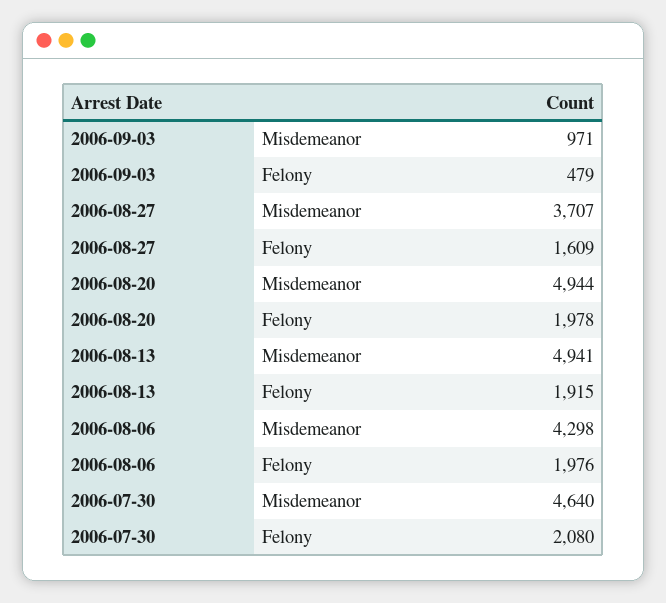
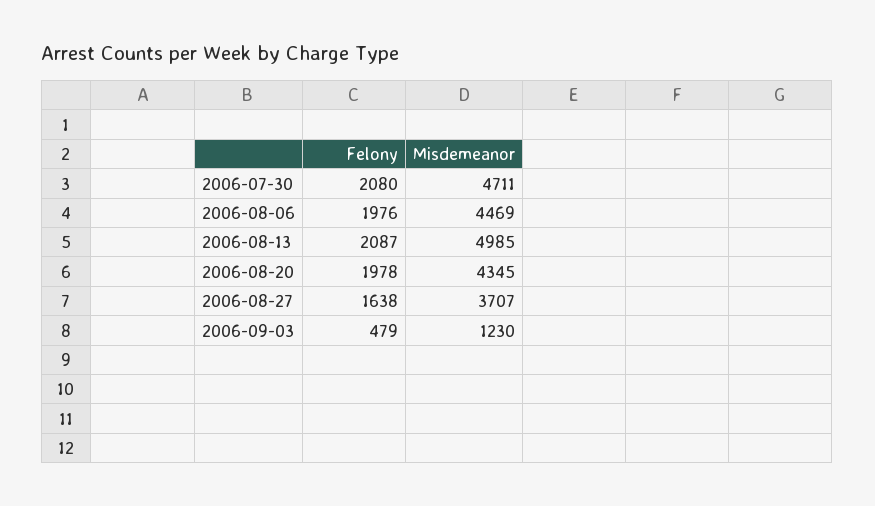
  {
    "2006-09-03": {
-     "Misdemeanor": 971,
+     "Misdemeanor": 1230,
      "Felony": 479
    },
    "2006-08-27": {
      "Misdemeanor": 3707,
-     "Felony": 1609
+     "Felony": 1638
    },
    "2006-08-20": {
-     "Misdemeanor": 4944,
+     "Misdemeanor": 4345,
      "Felony": 1978
    },
    "2006-08-13": {
-     "Misdemeanor": 4941,
+     "Misdemeanor": 4985,
-     "Felony": 1915
+     "Felony": 2087
    },
    "2006-08-06": {
-     "Misdemeanor": 4298,
+     "Misdemeanor": 4469,
      "Felony": 1976
    },
    "2006-07-30": {
-     "Misdemeanor": 4640,
+     "Misdemeanor": 4711,
      "Felony": 2080
    }
  }

